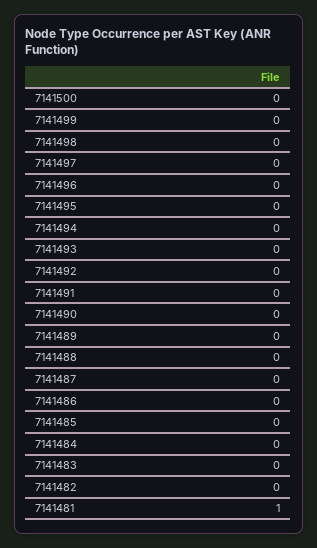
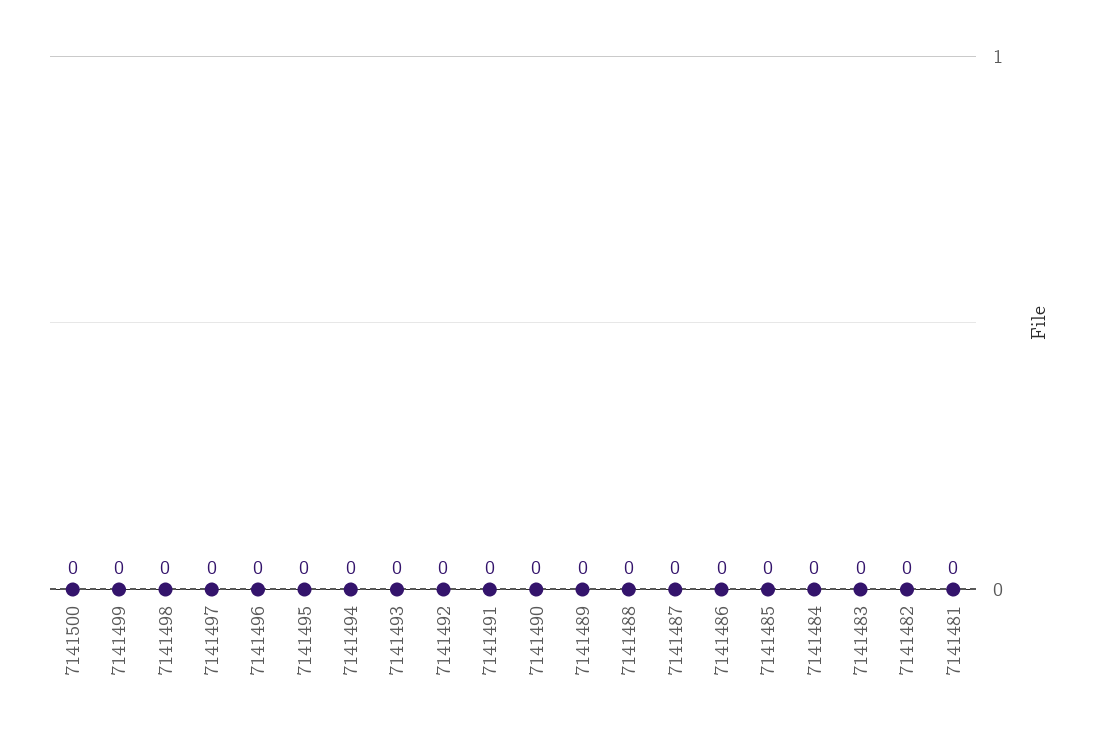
  {
    "7141500": 0,
    "7141499": 0,
    "7141498": 0,
    "7141497": 0,
    "7141496": 0,
    "7141495": 0,
    "7141494": 0,
    "7141493": 0,
    "7141492": 0,
    "7141491": 0,
    "7141490": 0,
    "7141489": 0,
    "7141488": 0,
    "7141487": 0,
    "7141486": 0,
    "7141485": 0,
    "7141484": 0,
    "7141483": 0,
    "7141482": 0,
-   "7141481": 1
+   "7141481": 0
  }

